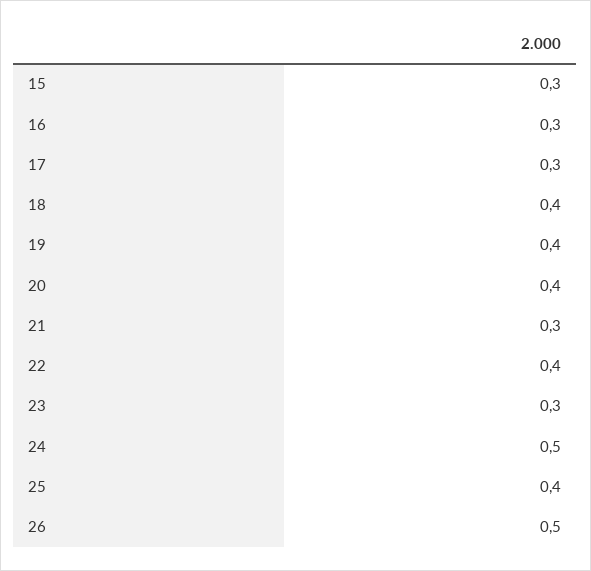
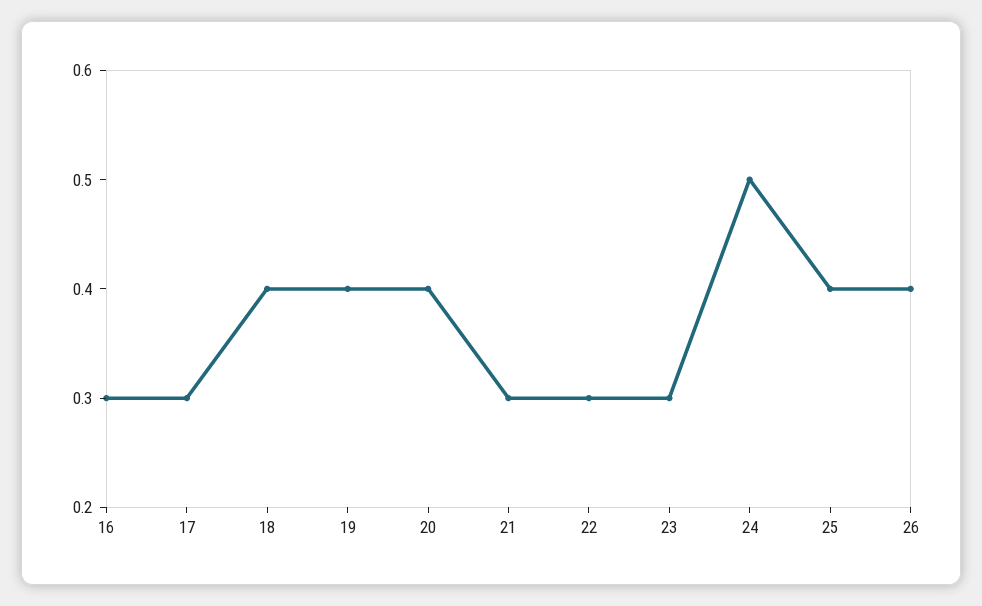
  {
-   "15": 0.3,
    "16": 0.3,
    "17": 0.3,
    "18": 0.4,
    "19": 0.4,
    "20": 0.4,
    "21": 0.3,
-   "22": 0.4,
+   "22": 0.3,
    "23": 0.3,
    "24": 0.5,
    "25": 0.4,
-   "26": 0.5
+   "26": 0.4
  }

